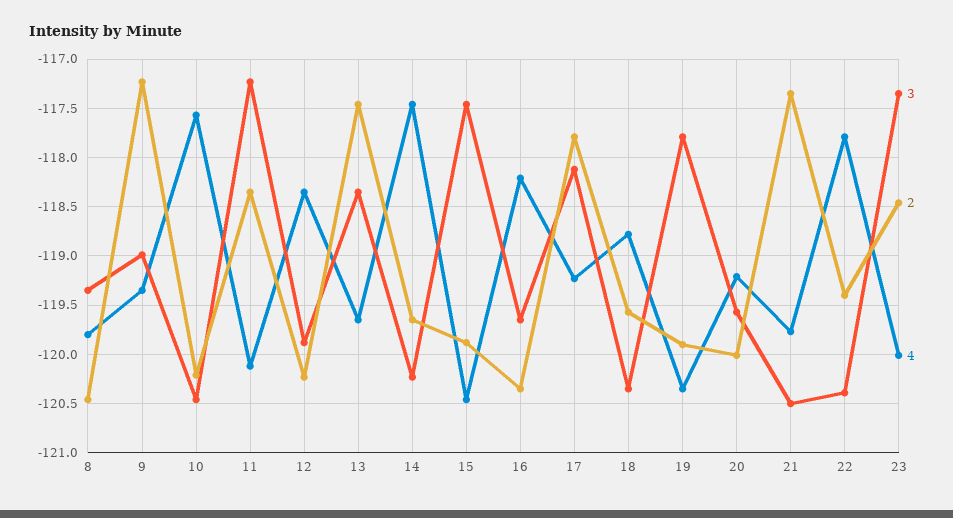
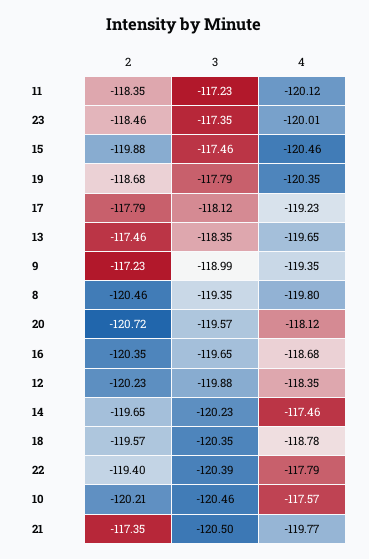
  {
    "3": {
      "8": -119.35,
      "9": -118.99,
      "10": -120.46,
      "11": -117.23,
      "12": -119.88,
      "13": -118.35,
      "14": -120.23,
      "15": -117.46,
      "16": -119.65,
      "17": -118.12,
      "18": -120.35,
      "19": -117.79,
      "20": -119.57,
      "21": -120.5,
      "22": -120.39,
      "23": -117.35
    },
    "2": {
      "8": -120.46,
      "9": -117.23,
      "10": -120.21,
      "11": -118.35,
      "12": -120.23,
      "13": -117.46,
      "14": -119.65,
      "15": -119.88,
      "16": -120.35,
      "17": -117.79,
      "18": -119.57,
-     "19": -119.9,
+     "19": -118.68,
-     "20": -120,
+     "20": -120.72,
      "21": -117.35,
      "22": -119.4,
      "23": -118.46
    },
    "4": {
      "8": -119.8,
      "9": -119.35,
      "10": -117.57,
      "11": -120.12,
      "12": -118.35,
      "13": -119.65,
      "14": -117.46,
      "15": -120.46,
-     "16": -118.2,
+     "16": -118.68,
      "17": -119.23,
      "18": -118.78,
      "19": -120.35,
-     "20": -119.2,
+     "20": -118.12,
      "21": -119.77,
      "22": -117.79,
      "23": -120.01
    }
  }

